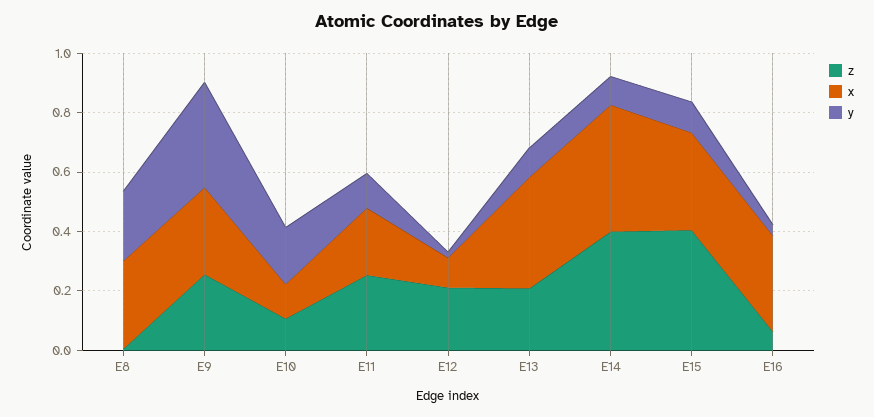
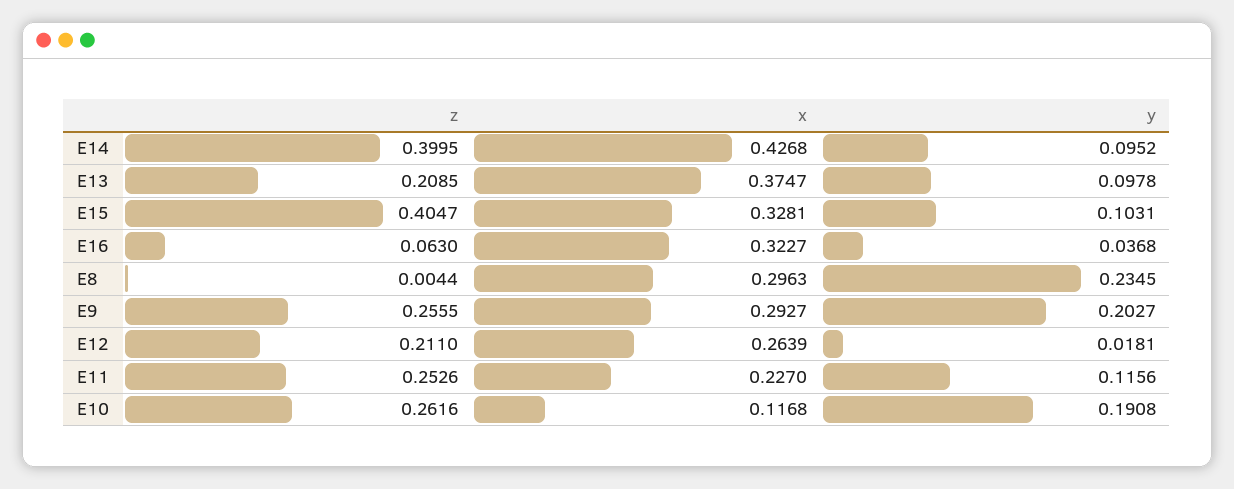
  {
    "z": {
      "E8": 0.0044,
      "E9": 0.2555,
-     "E10": 0.1,
+     "E10": 0.2616,
      "E11": 0.2526,
      "E12": 0.211,
      "E13": 0.2085,
      "E14": 0.3995,
      "E15": 0.4047,
      "E16": 0.063
    },
    "x": {
      "E8": 0.2963,
      "E9": 0.2927,
      "E10": 0.1168,
      "E11": 0.227,
-     "E12": 0.1,
+     "E12": 0.2639,
      "E13": 0.3747,
      "E14": 0.4268,
      "E15": 0.3281,
      "E16": 0.3227
    },
    "y": {
      "E8": 0.2345,
-     "E9": 0.35,
+     "E9": 0.2027,
      "E10": 0.1908,
      "E11": 0.1156,
      "E12": 0.0181,
      "E13": 0.0978,
      "E14": 0.0952,
      "E15": 0.1031,
      "E16": 0.0368
    }
  }

